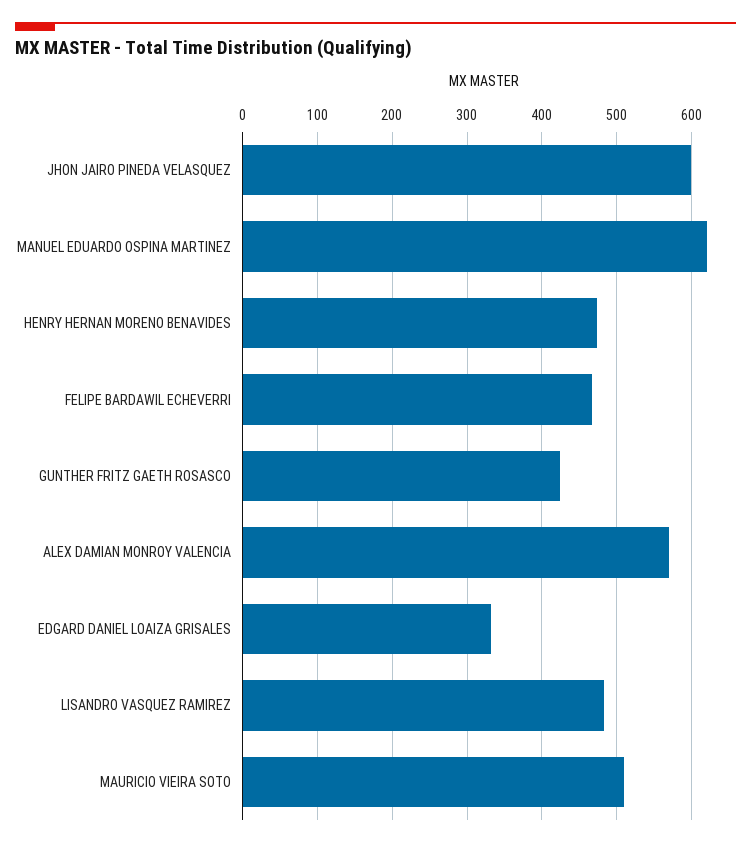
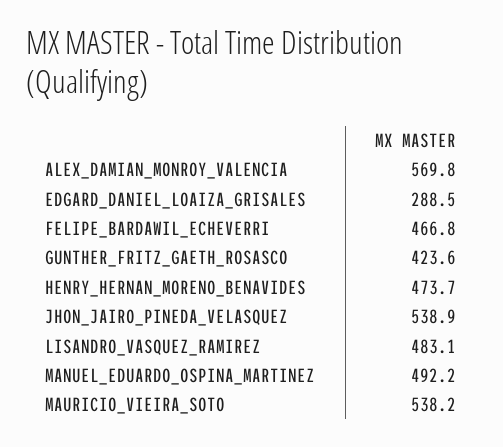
  {
-   "JHON JAIRO PINEDA VELASQUEZ": 600,
+   "JHON JAIRO PINEDA VELASQUEZ": 538.9,
-   "MANUEL EDUARDO OSPINA MARTINEZ": 620,
+   "MANUEL EDUARDO OSPINA MARTINEZ": 492.2,
    "HENRY HERNAN MORENO BENAVIDES": 473.7,
    "FELIPE BARDAWIL ECHEVERRI": 466.8,
    "GUNTHER FRITZ GAETH ROSASCO": 423.6,
    "ALEX DAMIAN MONROY VALENCIA": 569.8,
-   "EDGARD DANIEL LOAIZA GRISALES": 330,
+   "EDGARD DANIEL LOAIZA GRISALES": 288.5,
    "LISANDRO VASQUEZ RAMIREZ": 483.1,
-   "MAURICIO VIEIRA SOTO": 510
+   "MAURICIO VIEIRA SOTO": 538.2
  }

